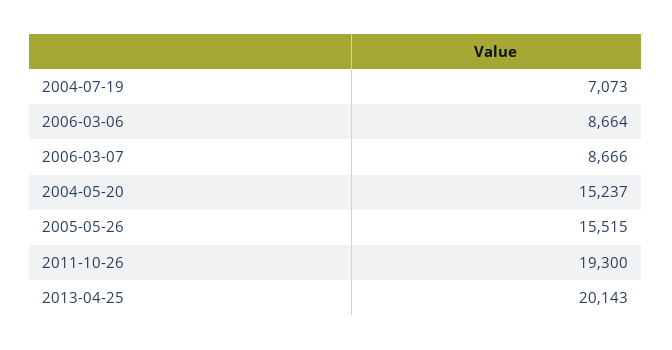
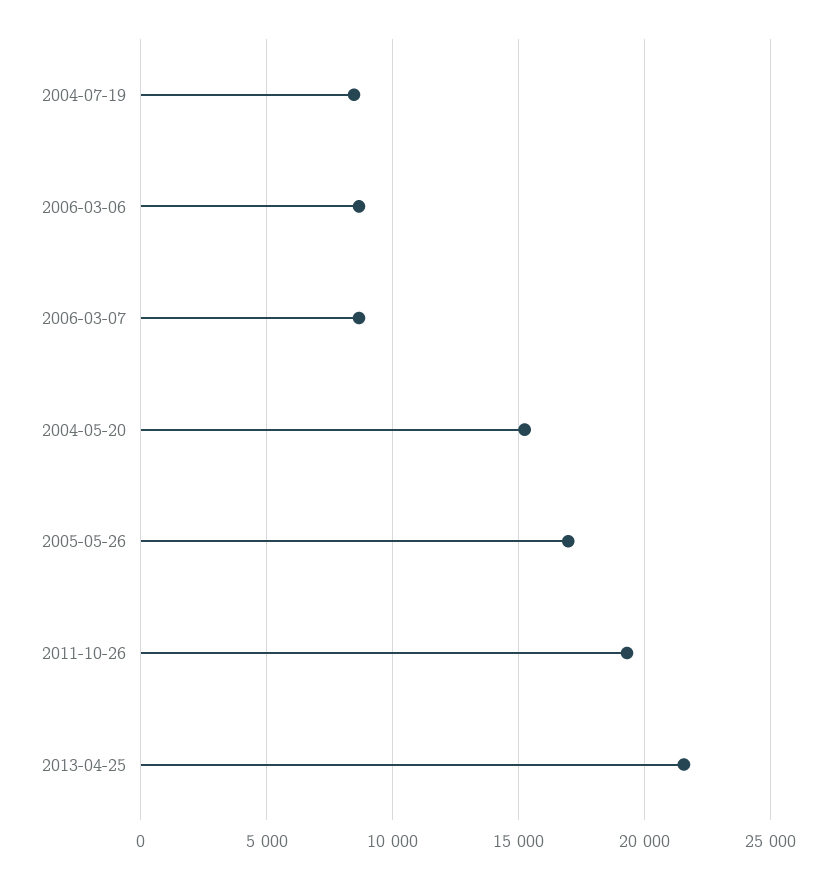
  {
-   "2004-07-19": 7073,
+   "2004-07-19": 8500,
    "2006-03-06": 8664,
    "2006-03-07": 8666,
    "2004-05-20": 15237,
-   "2005-05-26": 15515,
+   "2005-05-26": 17000,
    "2011-10-26": 19300,
-   "2013-04-25": 20143
+   "2013-04-25": 21500
  }

